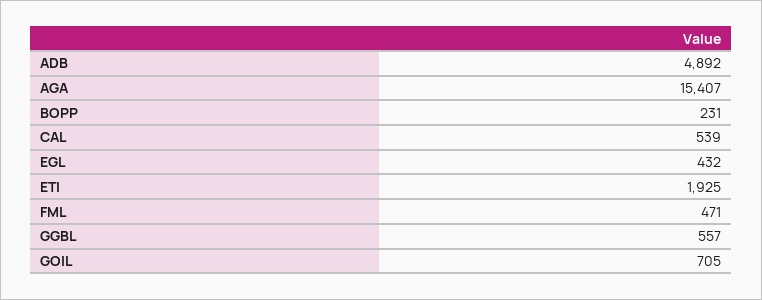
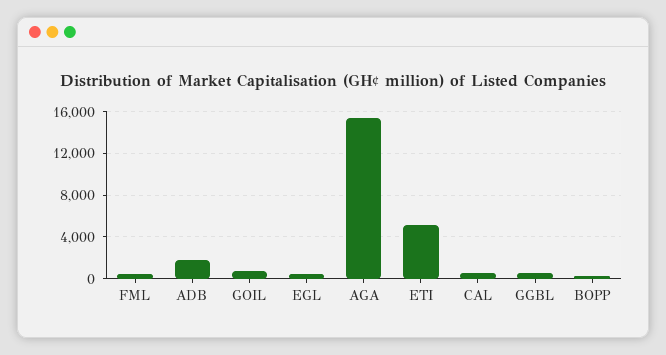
  {
-   "ADB": 4892,
+   "ADB": 2000,
    "AGA": 15407,
    "BOPP": 231,
    "CAL": 539,
    "EGL": 432,
-   "ETI": 1925,
+   "ETI": 5000,
    "FML": 471,
    "GGBL": 557,
    "GOIL": 705
  }

